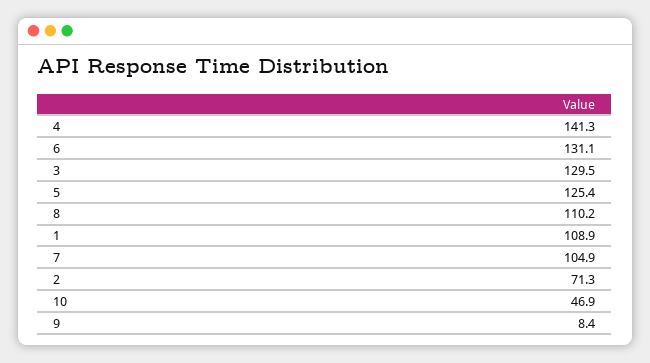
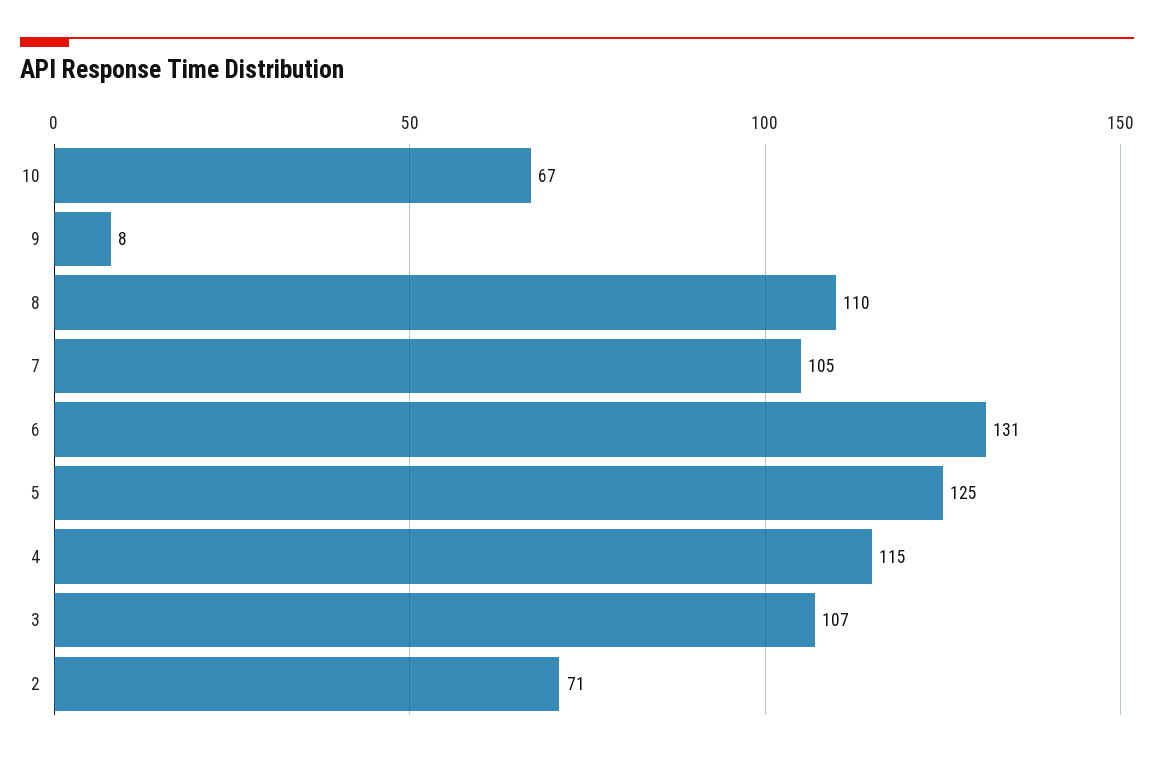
  {
-   "4": 141.3,
+   "4": 115,
    "6": 131.1,
-   "3": 129.5,
+   "3": 107,
    "5": 125.4,
    "8": 110.2,
-   "1": 108.9,
    "7": 104.9,
    "2": 71.3,
-   "10": 46.9,
+   "10": 67,
    "9": 8.4
  }

